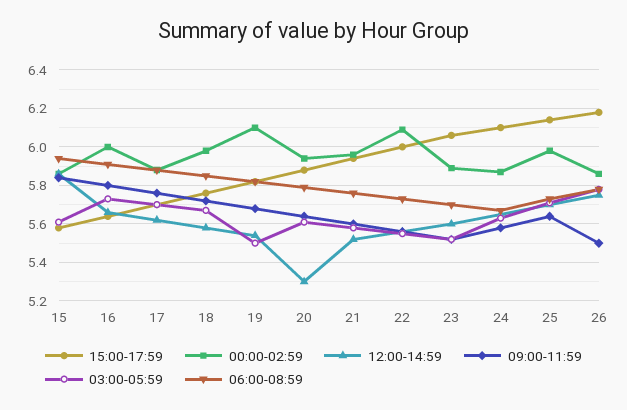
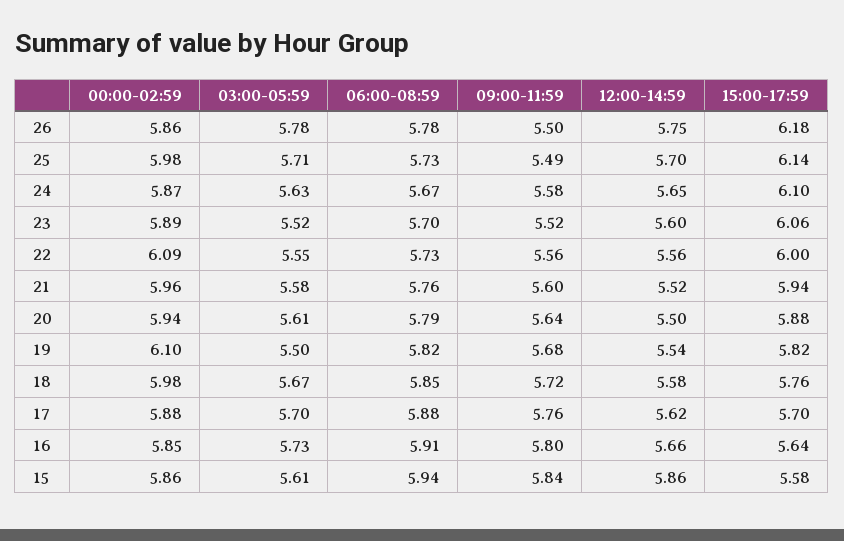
  {
    "15:00-17:59": {
      "15": 5.58,
      "16": 5.64,
      "17": 5.7,
      "18": 5.76,
      "19": 5.82,
      "20": 5.88,
      "21": 5.94,
      "22": 6,
      "23": 6.06,
      "24": 6.1,
      "25": 6.14,
      "26": 6.18
    },
    "00:00-02:59": {
      "15": 5.86,
-     "16": 6,
+     "16": 5.85,
      "17": 5.88,
      "18": 5.98,
      "19": 6.1,
      "20": 5.94,
      "21": 5.96,
      "22": 6.09,
      "23": 5.89,
      "24": 5.87,
      "25": 5.98,
      "26": 5.86
    },
    "12:00-14:59": {
      "15": 5.86,
      "16": 5.66,
      "17": 5.62,
      "18": 5.58,
      "19": 5.54,
-     "20": 5.3,
+     "20": 5.5,
      "21": 5.52,
      "22": 5.56,
      "23": 5.6,
      "24": 5.65,
      "25": 5.7,
      "26": 5.75
    },
    "09:00-11:59": {
      "15": 5.84,
      "16": 5.8,
      "17": 5.76,
      "18": 5.72,
      "19": 5.68,
      "20": 5.64,
      "21": 5.6,
      "22": 5.56,
      "23": 5.52,
      "24": 5.58,
-     "25": 5.65,
+     "25": 5.49,
      "26": 5.5
    },
    "03:00-05:59": {
      "15": 5.61,
      "16": 5.73,
      "17": 5.7,
      "18": 5.67,
      "19": 5.5,
      "20": 5.61,
      "21": 5.58,
      "22": 5.55,
      "23": 5.52,
      "24": 5.63,
      "25": 5.71,
      "26": 5.78
    },
    "06:00-08:59": {
      "15": 5.94,
      "16": 5.91,
      "17": 5.88,
      "18": 5.85,
      "19": 5.82,
      "20": 5.79,
      "21": 5.76,
      "22": 5.73,
      "23": 5.7,
      "24": 5.67,
      "25": 5.73,
      "26": 5.78
    }
  }

